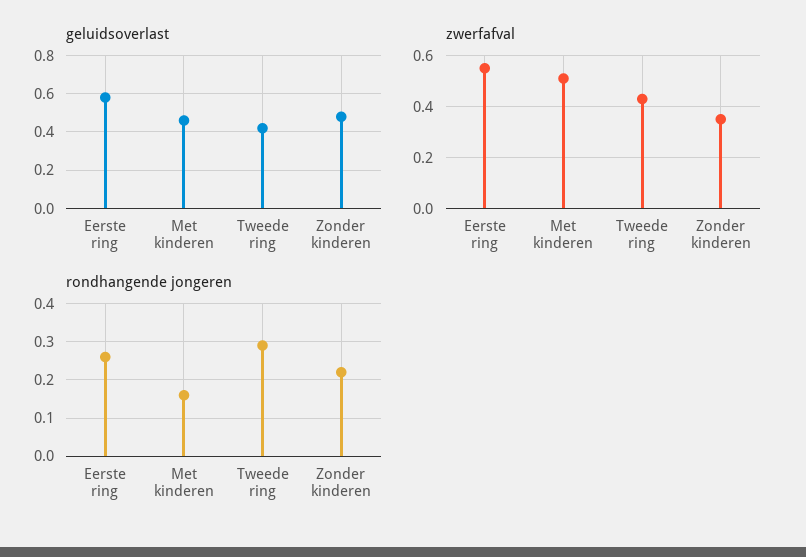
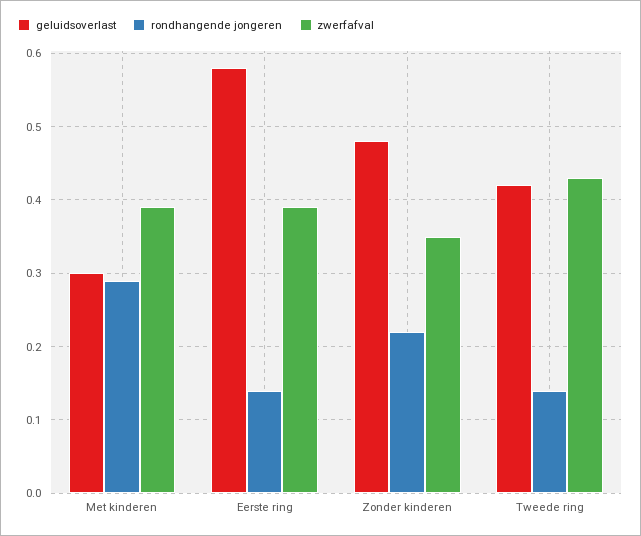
  {
    "geluidsoverlast": {
      "Eerste ring": 0.58,
-     "Met kinderen": 0.45,
+     "Met kinderen": 0.3,
      "Tweede ring": 0.42,
      "Zonder kinderen": 0.48
    },
    "zwerfafval": {
-     "Eerste ring": 0.55,
+     "Eerste ring": 0.39,
-     "Met kinderen": 0.5,
+     "Met kinderen": 0.39,
      "Tweede ring": 0.43,
      "Zonder kinderen": 0.35
    },
    "rondhangende jongeren": {
-     "Eerste ring": 0.25,
+     "Eerste ring": 0.14,
-     "Met kinderen": 0.15,
+     "Met kinderen": 0.29,
-     "Tweede ring": 0.3,
+     "Tweede ring": 0.14,
      "Zonder kinderen": 0.22
    }
  }

